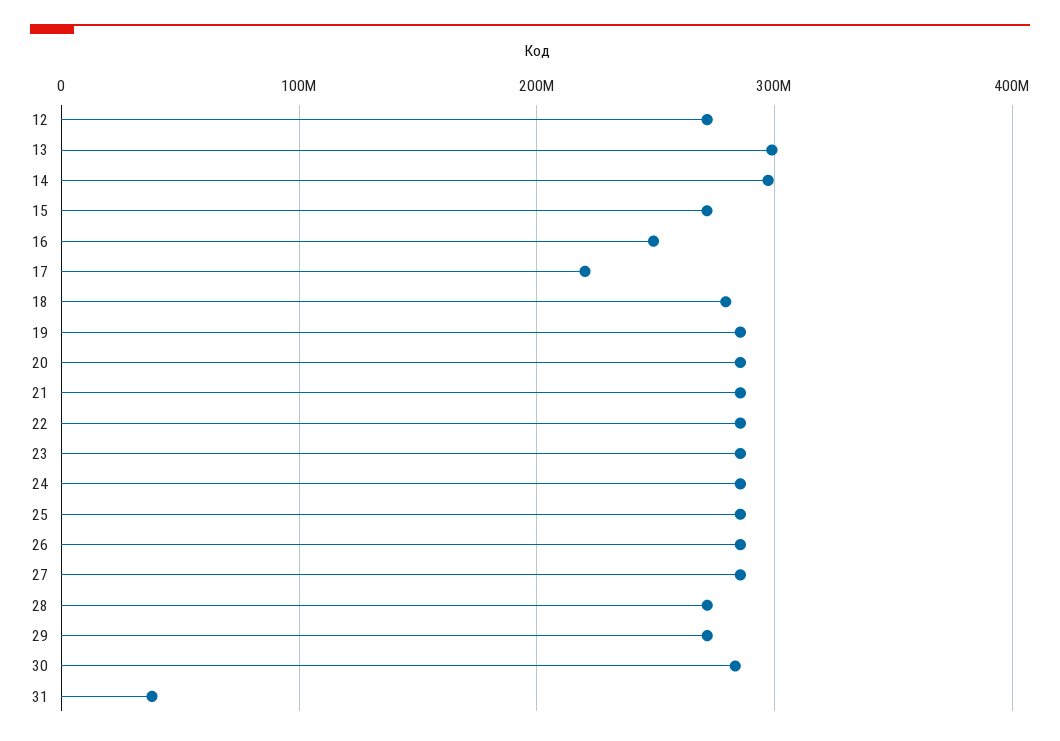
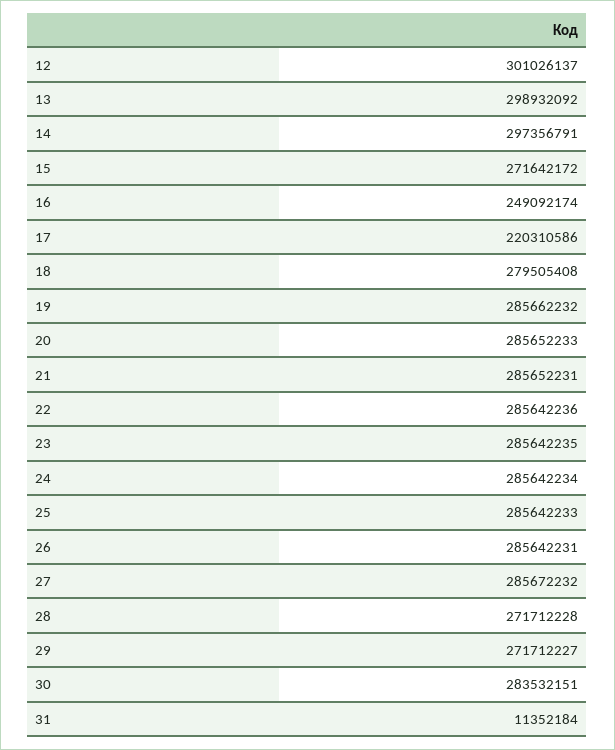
  {
-   "12": 270000000,
+   "12": 301026137,
    "13": 298932092,
    "14": 297356791,
    "15": 271642172,
    "16": 249092174,
    "17": 220310586,
    "18": 279505408,
    "19": 285662232,
    "20": 285652233,
    "21": 285652231,
    "22": 285642236,
    "23": 285642235,
    "24": 285642234,
    "25": 285642233,
    "26": 285642231,
    "27": 285672232,
    "28": 271712228,
    "29": 271712227,
    "30": 283532151,
-   "31": 40000000
+   "31": 11352184
  }

